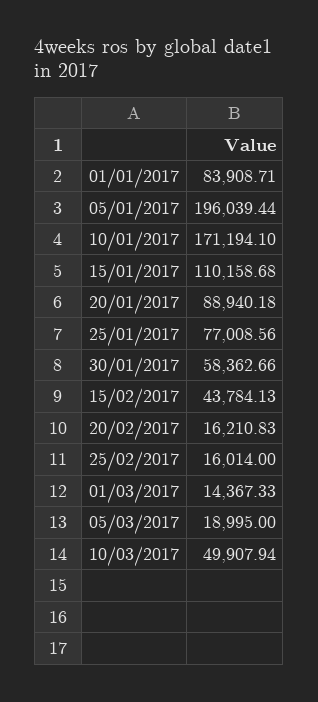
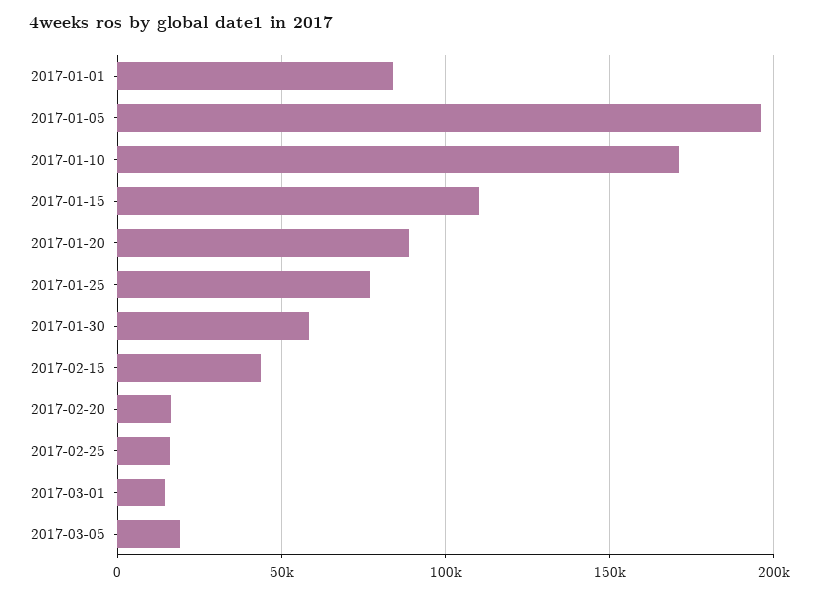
  {
    "01/01/2017": 83908.71,
    "05/01/2017": 196039.44,
    "10/01/2017": 171194.1,
    "15/01/2017": 110158.68,
    "20/01/2017": 88940.18,
    "25/01/2017": 77008.56,
    "30/01/2017": 58362.66,
    "15/02/2017": 43784.13,
    "20/02/2017": 16210.83,
    "25/02/2017": 16014,
    "01/03/2017": 14367.33,
-   "05/03/2017": 18995,
+   "05/03/2017": 18995
-   "10/03/2017": 49907.94
  }

